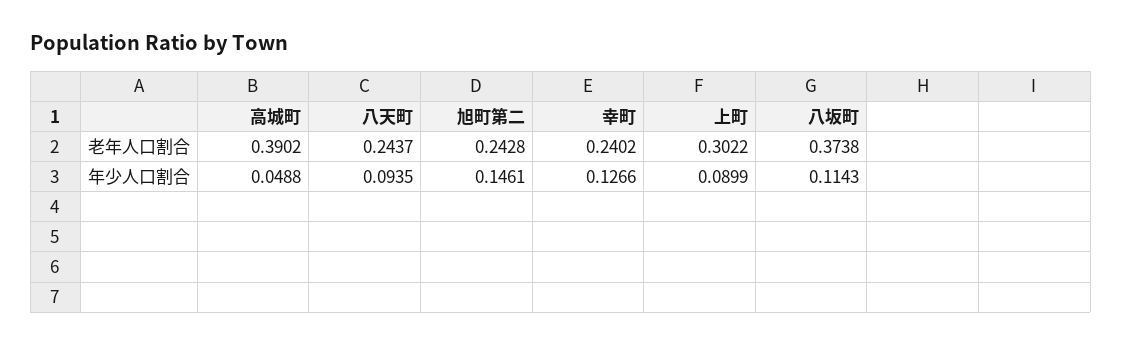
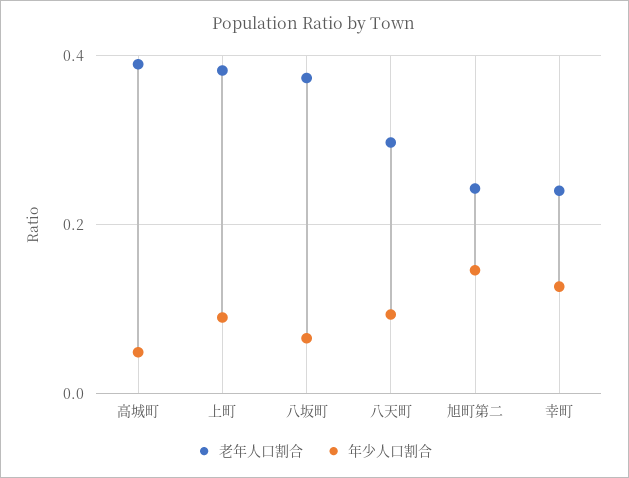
  {
    "老年人口割合": {
      "高城町": 0.3902,
-     "八天町": 0.2437,
+     "八天町": 0.3,
      "旭町第二": 0.2428,
      "幸町": 0.2402,
-     "上町": 0.3022,
+     "上町": 0.38,
      "八坂町": 0.3738
    },
    "年少人口割合": {
      "高城町": 0.0488,
      "八天町": 0.0935,
      "旭町第二": 0.1461,
      "幸町": 0.1266,
      "上町": 0.0899,
-     "八坂町": 0.1143
+     "八坂町": 0.06
    }
  }

